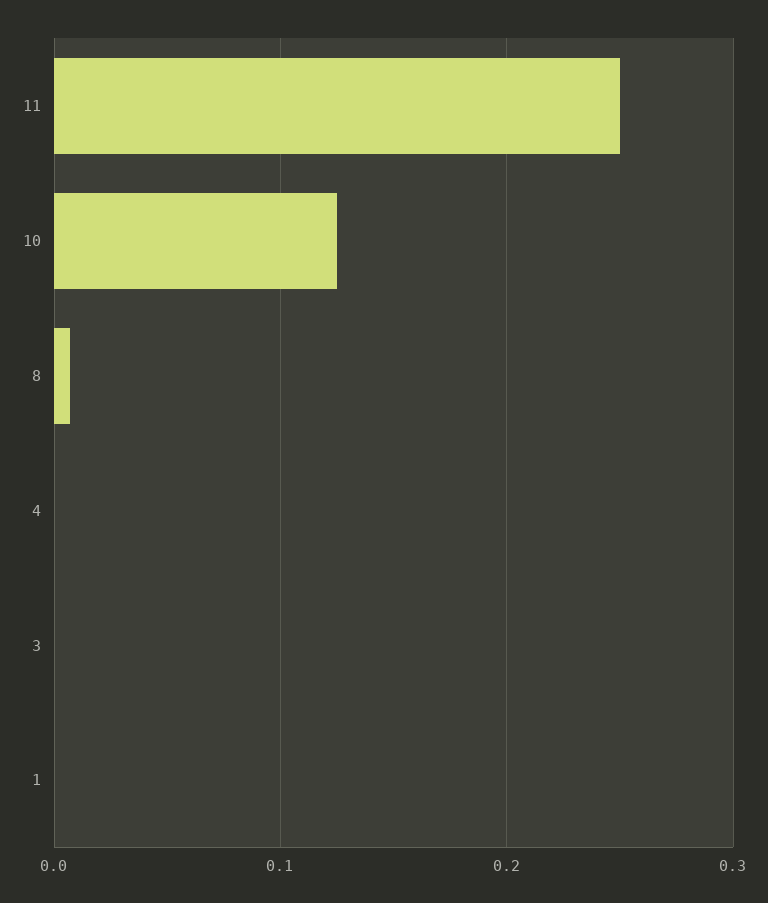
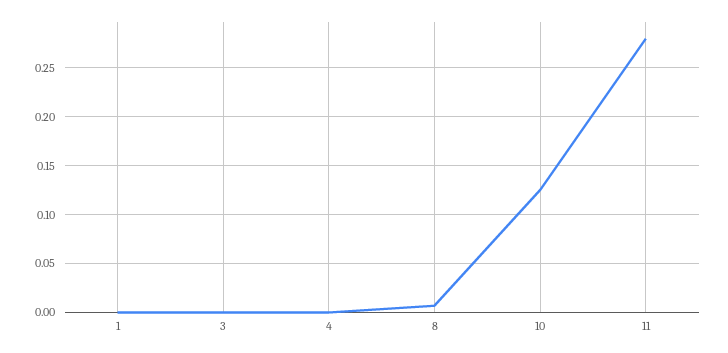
  {
-   "11": 0.25,
+   "11": 0.28,
    "10": 0.13,
    "8": 0.01,
    "4": 0,
    "3": 0,
    "1": 0
  }

